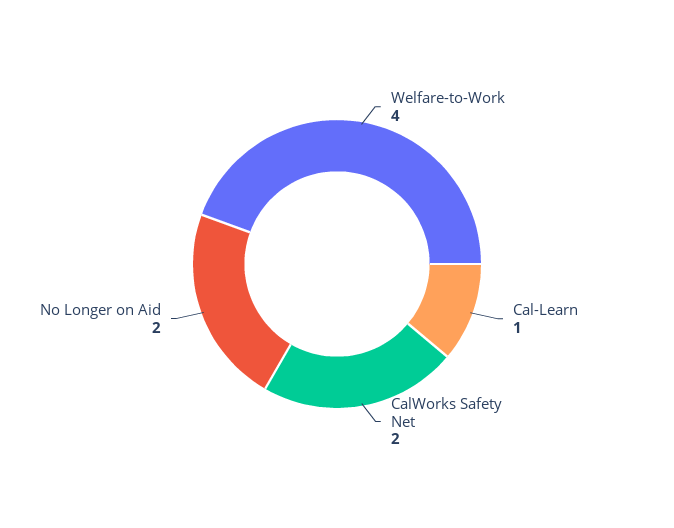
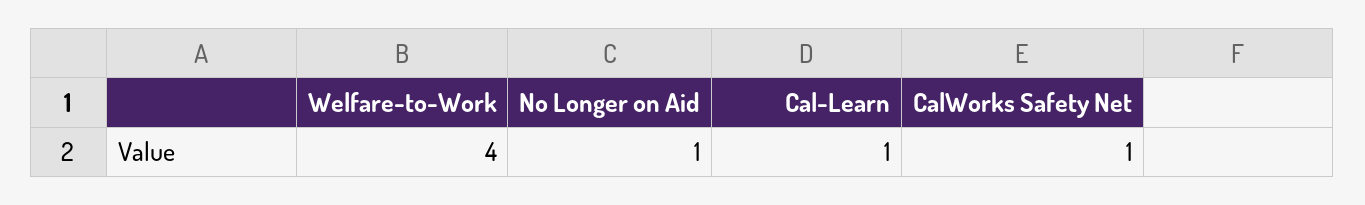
  {
    "Welfare-to-Work": 4,
    "Cal-Learn": 1,
-   "CalWorks Safety Net": 2,
+   "CalWorks Safety Net": 1,
-   "No Longer on Aid": 2
+   "No Longer on Aid": 1
  }

